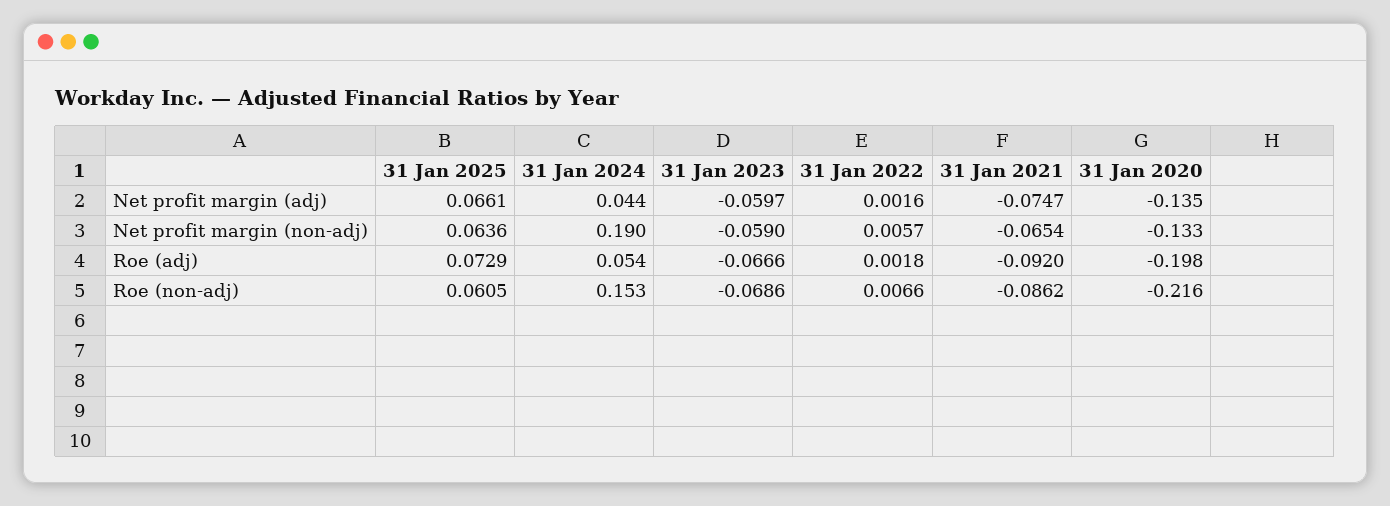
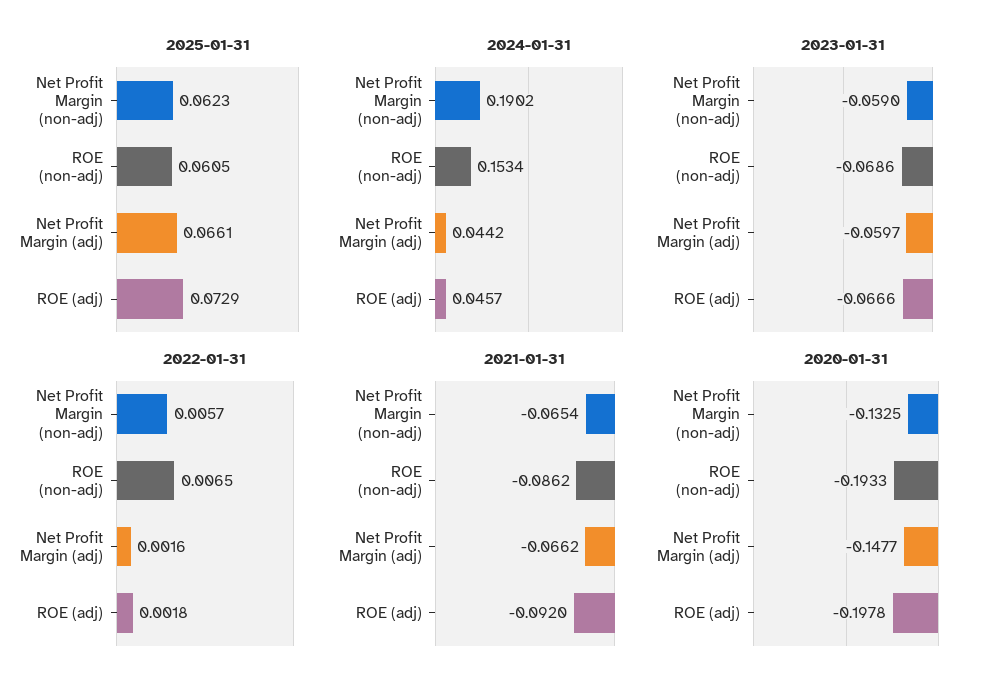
  {
    "31 Jan 2025": {
      "Net profit margin (adj)": 0.0661,
-     "Net profit margin (non-adj)": 0.0636,
+     "Net profit margin (non-adj)": 0.0623,
      "Roe (adj)": 0.0729,
      "Roe (non-adj)": 0.0605
    },
    "31 Jan 2024": {
      "Net profit margin (adj)": 0.0442,
      "Net profit margin (non-adj)": 0.1902,
-     "Roe (adj)": 0.054,
+     "Roe (adj)": 0.0457,
      "Roe (non-adj)": 0.1534
    },
    "31 Jan 2023": {
      "Net profit margin (adj)": -0.0597,
      "Net profit margin (non-adj)": -0.059,
      "Roe (adj)": -0.0666,
      "Roe (non-adj)": -0.0686
    },
    "31 Jan 2022": {
      "Net profit margin (adj)": 0.0016,
      "Net profit margin (non-adj)": 0.0057,
      "Roe (adj)": 0.0018,
-     "Roe (non-adj)": 0.0066
+     "Roe (non-adj)": 0.0065
    },
    "31 Jan 2021": {
-     "Net profit margin (adj)": -0.0747,
+     "Net profit margin (adj)": -0.0662,
      "Net profit margin (non-adj)": -0.0654,
      "Roe (adj)": -0.092,
      "Roe (non-adj)": -0.0862
    },
    "31 Jan 2020": {
-     "Net profit margin (adj)": -0.135,
+     "Net profit margin (adj)": -0.1477,
      "Net profit margin (non-adj)": -0.1325,
      "Roe (adj)": -0.1978,
-     "Roe (non-adj)": -0.216
+     "Roe (non-adj)": -0.1933
    }
  }

